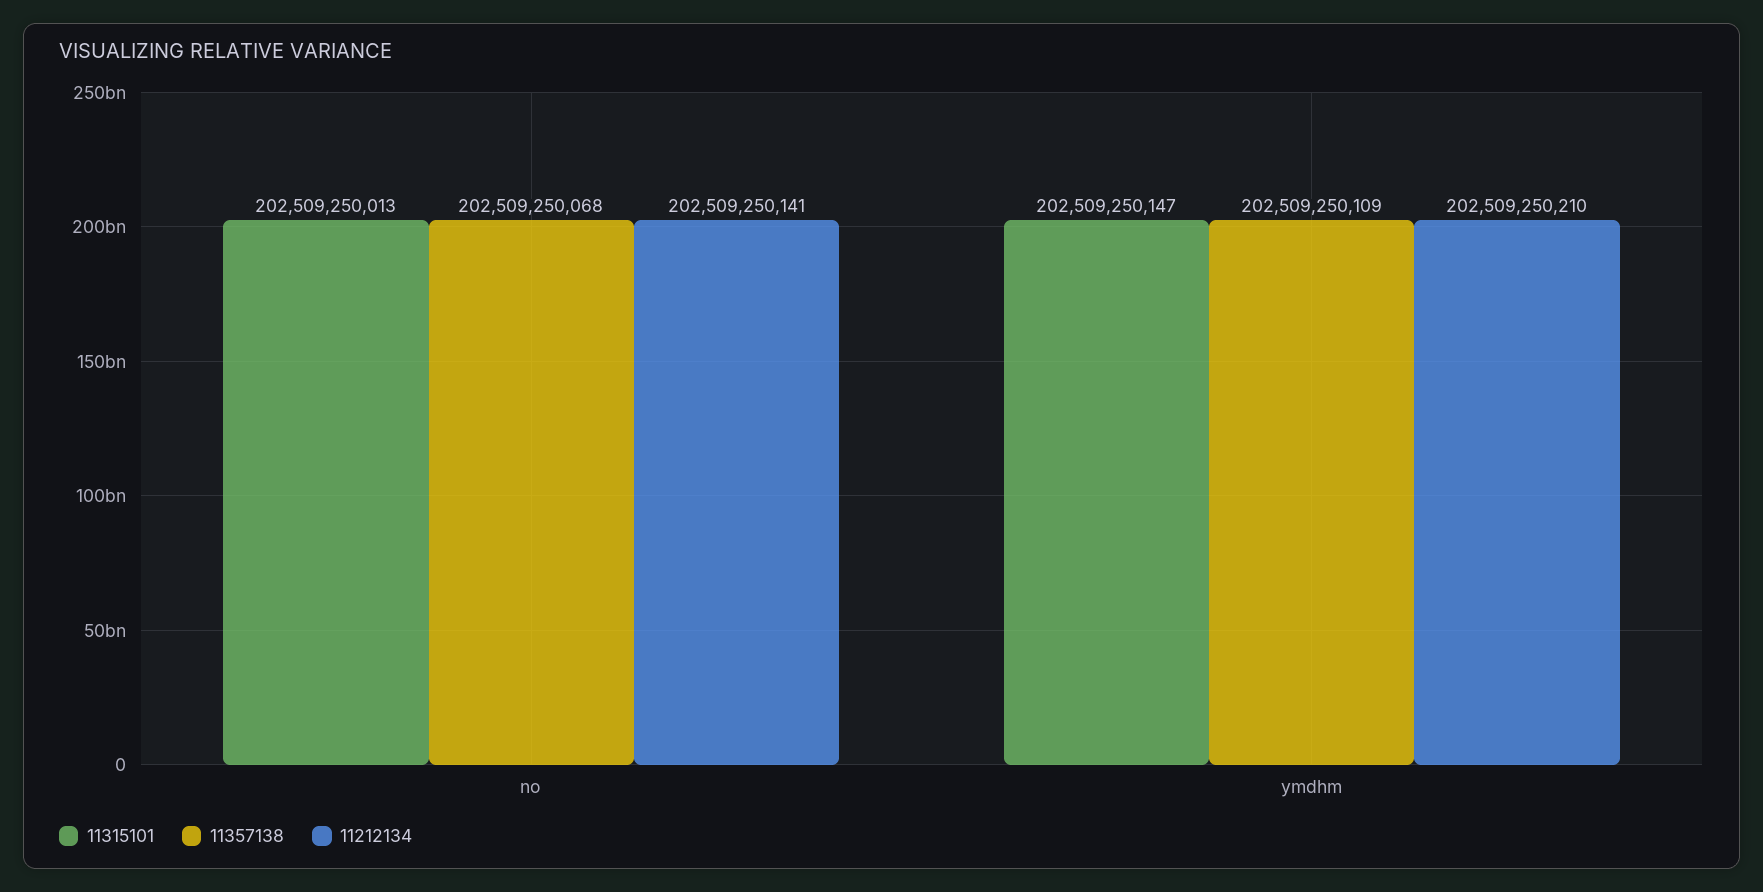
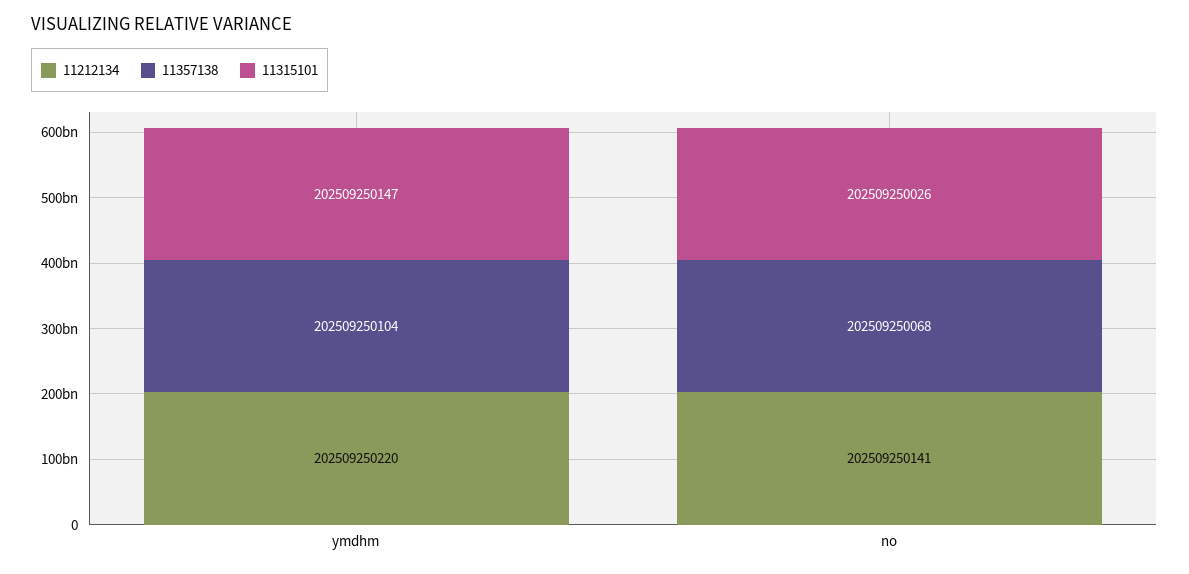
  {
    "11315101": {
-     "no": 202509250013,
+     "no": 202509250026,
      "ymdhm": 202509250147
    },
    "11357138": {
      "no": 202509250068,
-     "ymdhm": 202509250109
+     "ymdhm": 202509250104
    },
    "11212134": {
      "no": 202509250141,
-     "ymdhm": 202509250210
+     "ymdhm": 202509250220
    }
  }

